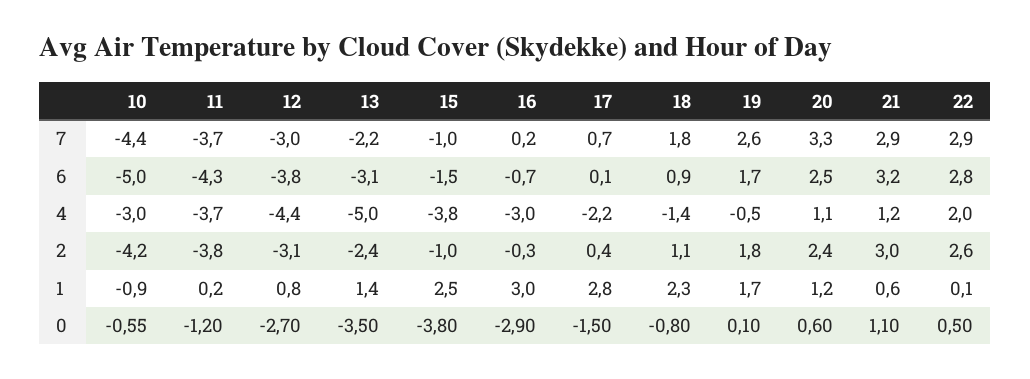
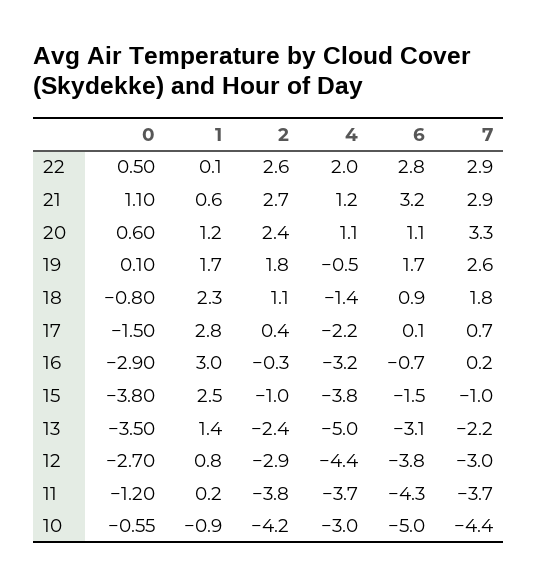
  {
    "10": {
      "7": -4.4,
      "6": -5,
      "4": -3,
      "2": -4.2,
      "1": -0.9,
      "0": -0.55
    },
    "11": {
      "7": -3.7,
      "6": -4.3,
      "4": -3.7,
      "2": -3.8,
      "1": 0.2,
      "0": -1.2
    },
    "12": {
      "7": -3,
      "6": -3.8,
      "4": -4.4,
-     "2": -3.1,
+     "2": -2.9,
      "1": 0.8,
      "0": -2.7
    },
    "13": {
      "7": -2.2,
      "6": -3.1,
      "4": -5,
      "2": -2.4,
      "1": 1.4,
      "0": -3.5
    },
    "15": {
      "7": -1,
      "6": -1.5,
      "4": -3.8,
      "2": -1,
      "1": 2.5,
      "0": -3.8
    },
    "16": {
      "7": 0.2,
      "6": -0.7,
-     "4": -3,
+     "4": -3.2,
      "2": -0.3,
      "1": 3,
      "0": -2.9
    },
    "17": {
      "7": 0.7,
      "6": 0.1,
      "4": -2.2,
      "2": 0.4,
      "1": 2.8,
      "0": -1.5
    },
    "18": {
      "7": 1.8,
      "6": 0.9,
      "4": -1.4,
      "2": 1.1,
      "1": 2.3,
      "0": -0.8
    },
    "19": {
      "7": 2.6,
      "6": 1.7,
      "4": -0.5,
      "2": 1.8,
      "1": 1.7,
      "0": 0.1
    },
    "20": {
      "7": 3.3,
-     "6": 2.5,
+     "6": 1.1,
      "4": 1.1,
      "2": 2.4,
      "1": 1.2,
      "0": 0.6
    },
    "21": {
      "7": 2.9,
      "6": 3.2,
      "4": 1.2,
-     "2": 3,
+     "2": 2.7,
      "1": 0.6,
      "0": 1.1
    },
    "22": {
      "7": 2.9,
      "6": 2.8,
      "4": 2,
      "2": 2.6,
      "1": 0.1,
      "0": 0.5
    }
  }

